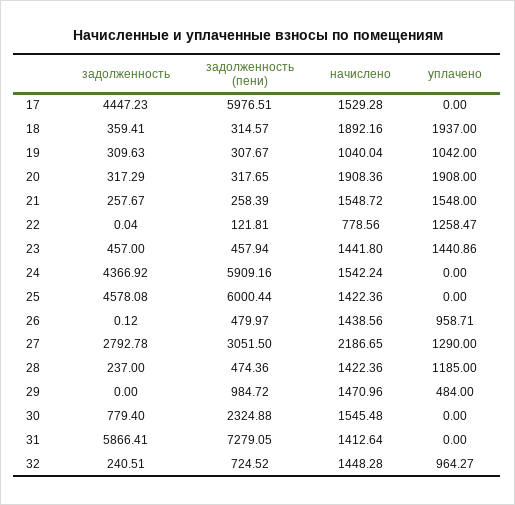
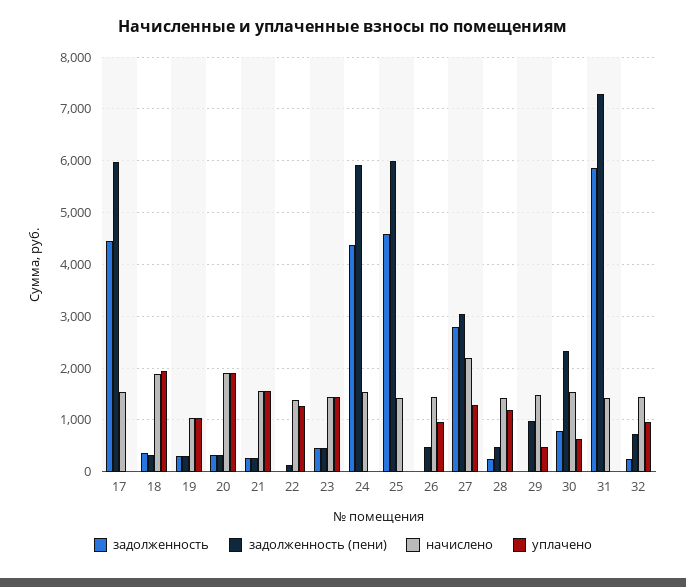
  {
    "задолженность": {
      "17": 4447.23,
      "18": 359.41,
      "19": 309.63,
      "20": 317.29,
      "21": 257.67,
      "22": 0.04,
      "23": 457,
      "24": 4366.92,
      "25": 4578.08,
      "26": 0.12,
      "27": 2792.78,
      "28": 237,
      "29": 0,
      "30": 779.4,
      "31": 5866.41,
      "32": 240.51
    },
    "задолженность (пени)": {
      "17": 5976.51,
      "18": 314.57,
      "19": 307.67,
      "20": 317.65,
      "21": 258.39,
      "22": 121.81,
      "23": 457.94,
      "24": 5909.16,
      "25": 6000.44,
      "26": 479.97,
      "27": 3051.5,
      "28": 474.36,
      "29": 984.72,
      "30": 2324.88,
      "31": 7279.05,
      "32": 724.52
    },
    "начислено": {
      "17": 1529.28,
      "18": 1892.16,
      "19": 1040.04,
      "20": 1908.36,
      "21": 1548.72,
-     "22": 778.56,
+     "22": 1400,
      "23": 1441.8,
      "24": 1542.24,
      "25": 1422.36,
      "26": 1438.56,
      "27": 2186.65,
      "28": 1422.36,
      "29": 1470.96,
      "30": 1545.48,
      "31": 1412.64,
      "32": 1448.28
    },
    "уплачено": {
      "17": 0,
      "18": 1937,
      "19": 1042,
      "20": 1908,
      "21": 1548,
      "22": 1258.47,
      "23": 1440.86,
      "24": 0,
      "25": 0,
      "26": 958.71,
      "27": 1290,
      "28": 1185,
      "29": 484,
-     "30": 0,
+     "30": 600,
      "31": 0,
      "32": 964.27
    }
  }

